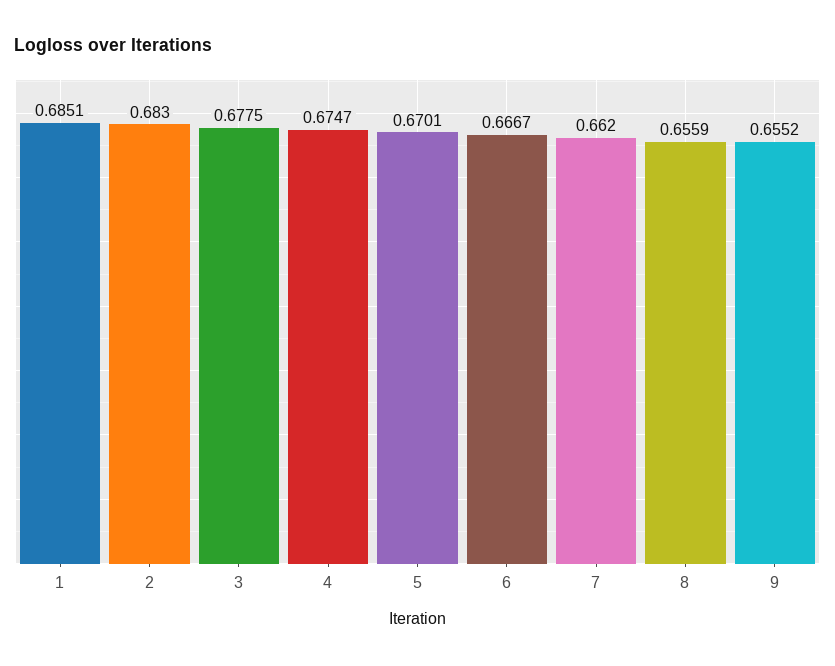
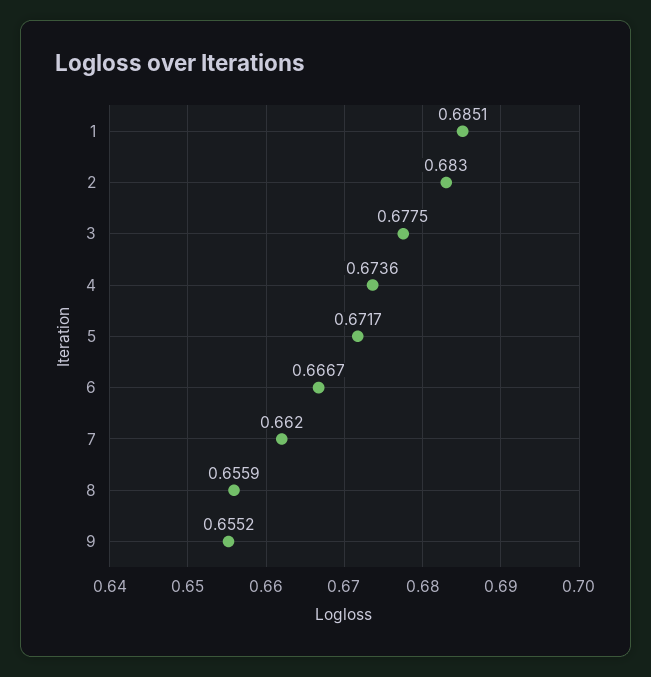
  {
    "1": 0.6851,
    "2": 0.683,
    "3": 0.6775,
-   "4": 0.6747,
+   "4": 0.6736,
-   "5": 0.6701,
+   "5": 0.6717,
    "6": 0.6667,
    "7": 0.662,
    "8": 0.6559,
    "9": 0.6552
  }

